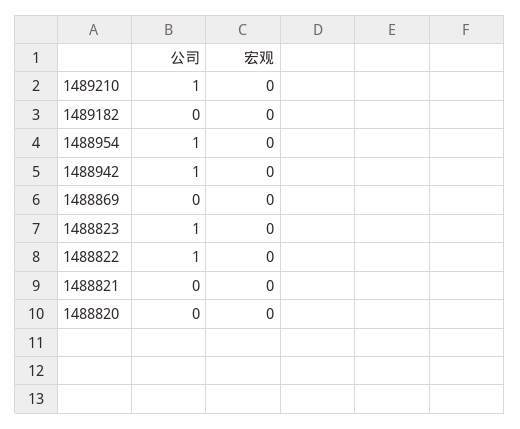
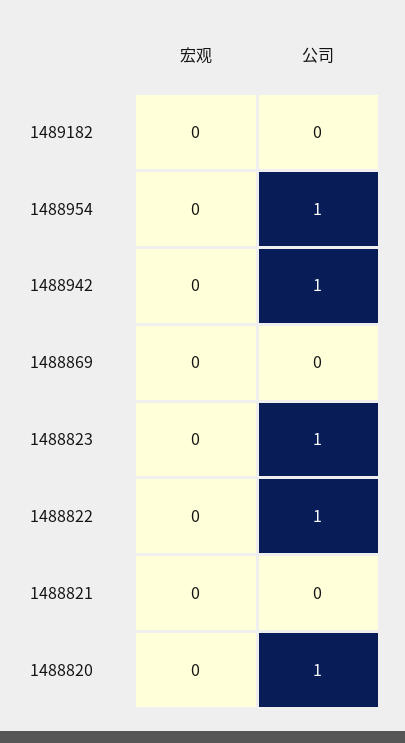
  {
    "公司": {
-     "1489210": 1,
      "1489182": 0,
      "1488954": 1,
      "1488942": 1,
      "1488869": 0,
      "1488823": 1,
      "1488822": 1,
      "1488821": 0,
-     "1488820": 0
+     "1488820": 1
    },
    "宏观": {
-     "1489210": 0,
      "1489182": 0,
      "1488954": 0,
      "1488942": 0,
      "1488869": 0,
      "1488823": 0,
      "1488822": 0,
      "1488821": 0,
      "1488820": 0
    }
  }

